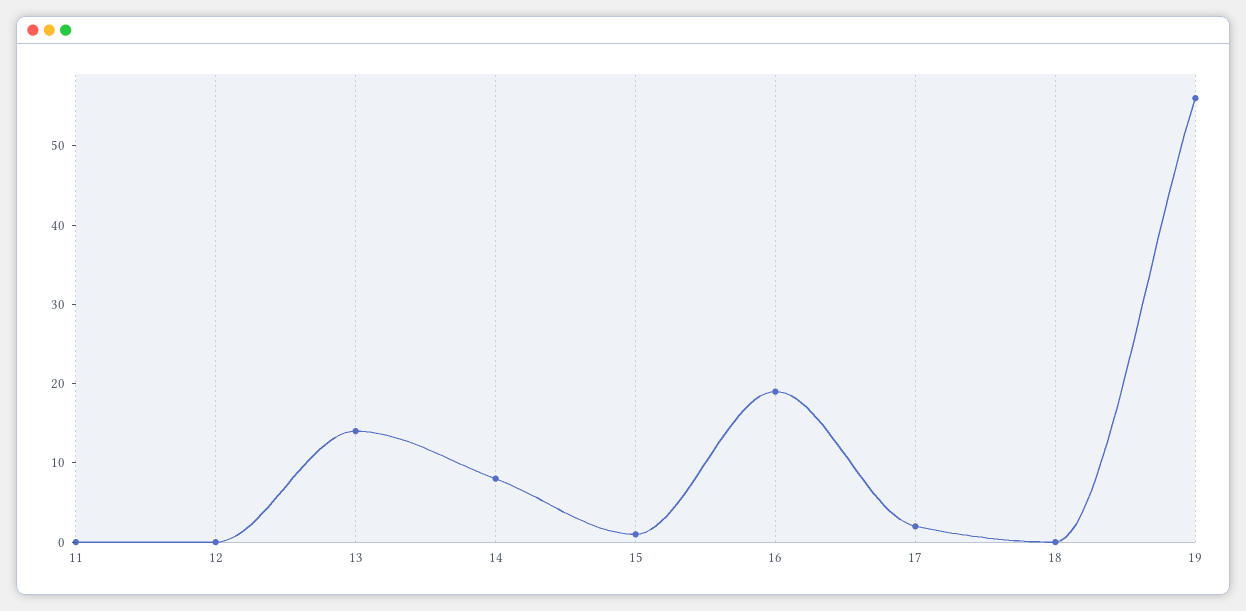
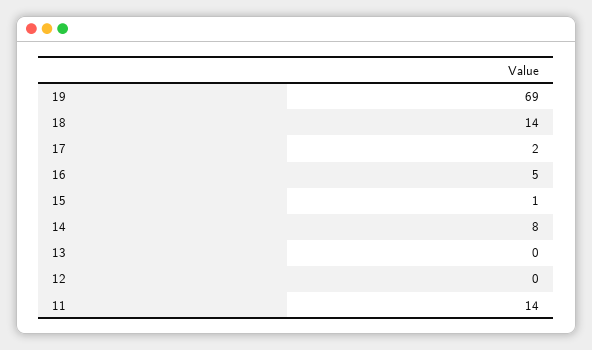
  {
-   "11": 0,
+   "11": 14,
    "12": 0,
-   "13": 15,
+   "13": 0,
    "14": 8,
    "15": 1,
-   "16": 20,
+   "16": 5,
    "17": 2,
-   "18": 0,
+   "18": 14,
-   "19": 55
+   "19": 69
  }

